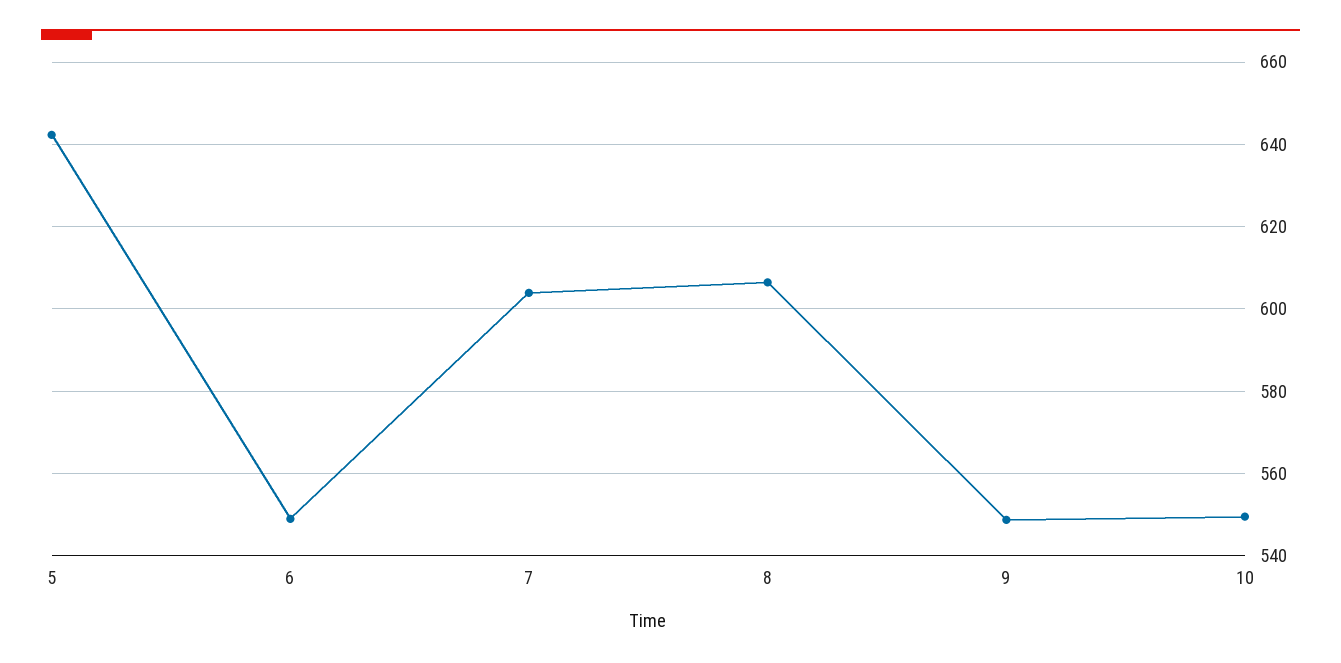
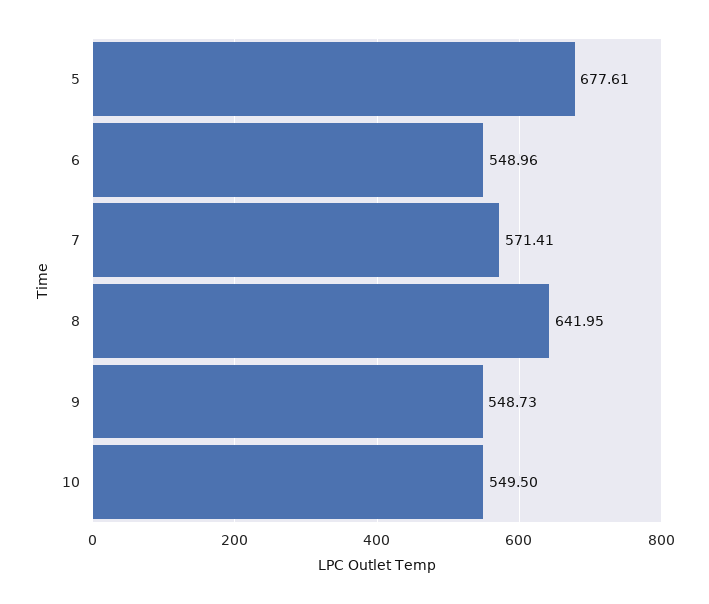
  {
-   "5": 642,
+   "5": 677.61,
    "6": 548.96,
-   "7": 604,
+   "7": 571.41,
-   "8": 606,
+   "8": 641.95,
    "9": 548.73,
    "10": 549.5
  }

